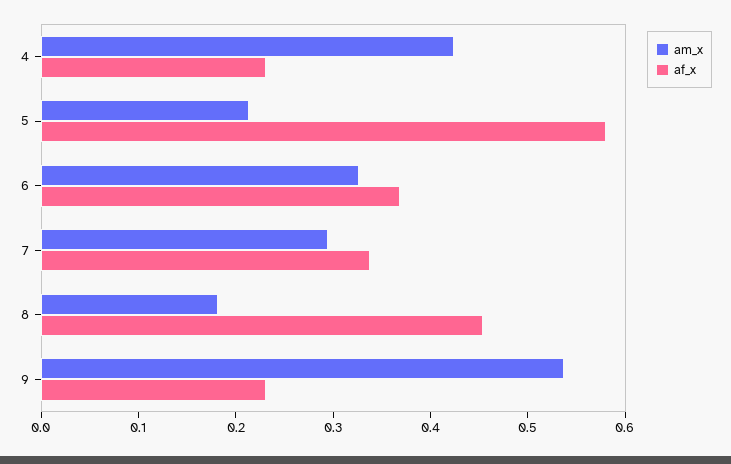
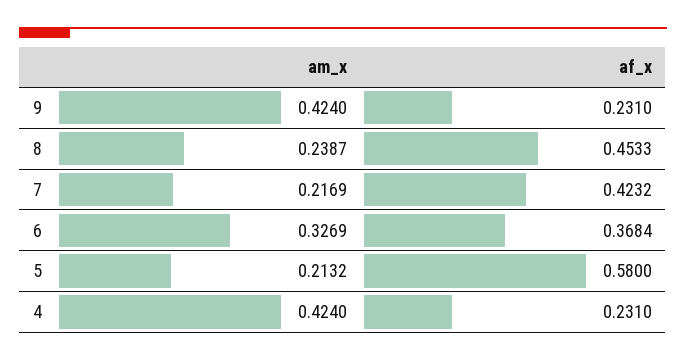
  {
    "am_x": {
      "4": 0.424,
      "5": 0.2132,
      "6": 0.3269,
-     "7": 0.3,
+     "7": 0.2169,
-     "8": 0.18,
+     "8": 0.2387,
-     "9": 0.54
+     "9": 0.424
    },
    "af_x": {
      "4": 0.231,
      "5": 0.58,
      "6": 0.3684,
-     "7": 0.34,
+     "7": 0.4232,
      "8": 0.4533,
      "9": 0.231
    }
  }

